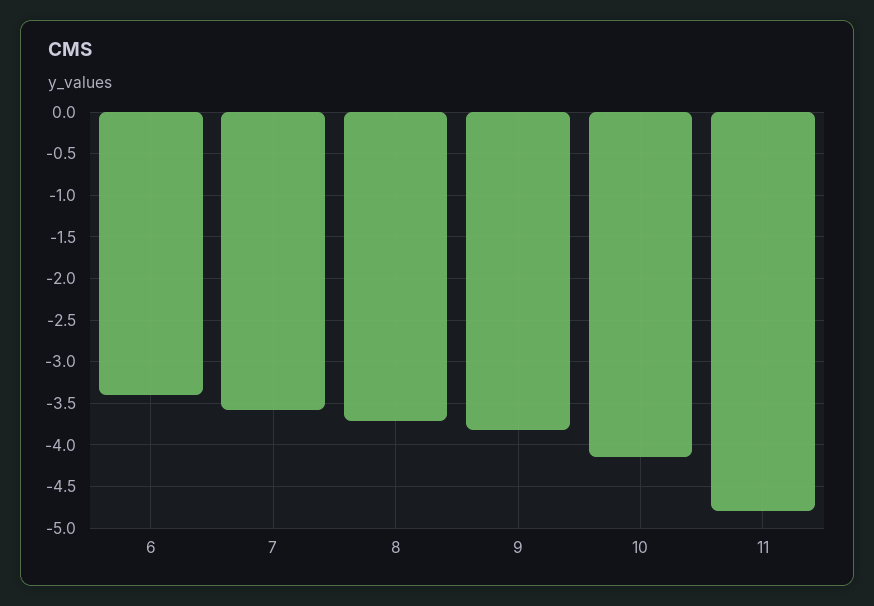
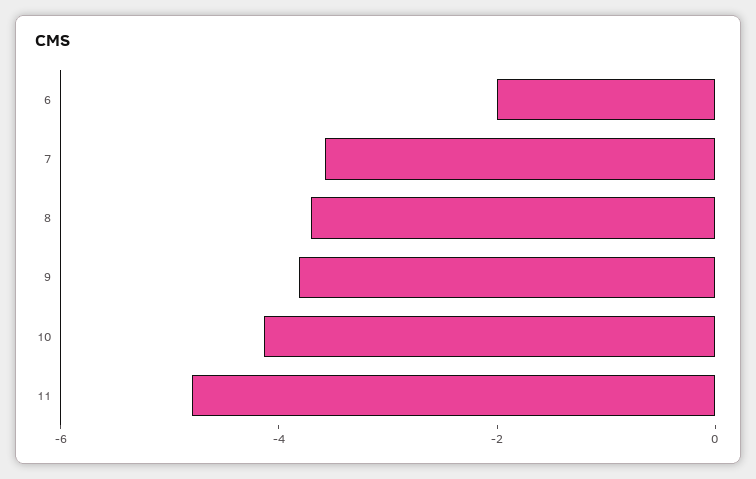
  {
-   "6": -3.4,
+   "6": -2,
    "7": -3.6,
    "8": -3.7,
    "9": -3.8,
    "10": -4.1,
    "11": -4.8
  }

